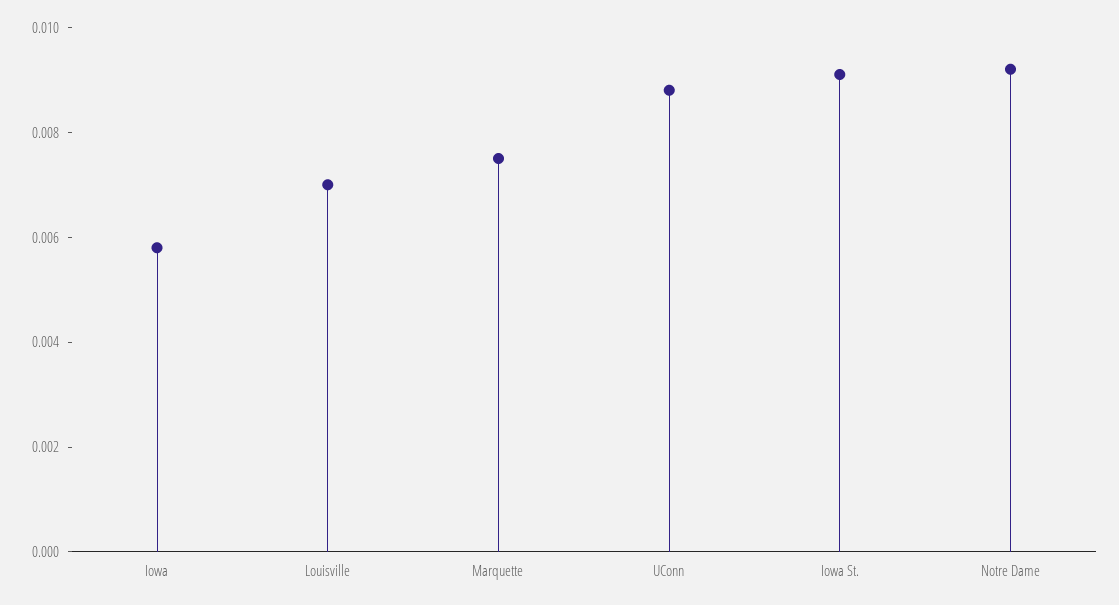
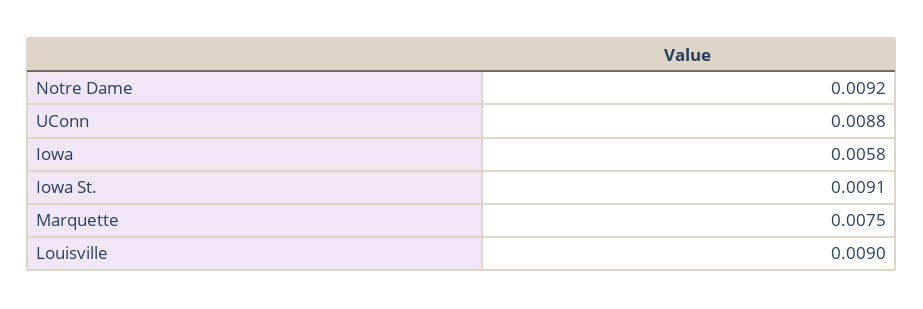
  {
    "Iowa": 0.0058,
-   "Louisville": 0.007,
+   "Louisville": 0.009,
    "Marquette": 0.0075,
    "UConn": 0.0088,
    "Iowa St.": 0.0091,
    "Notre Dame": 0.0092
  }

